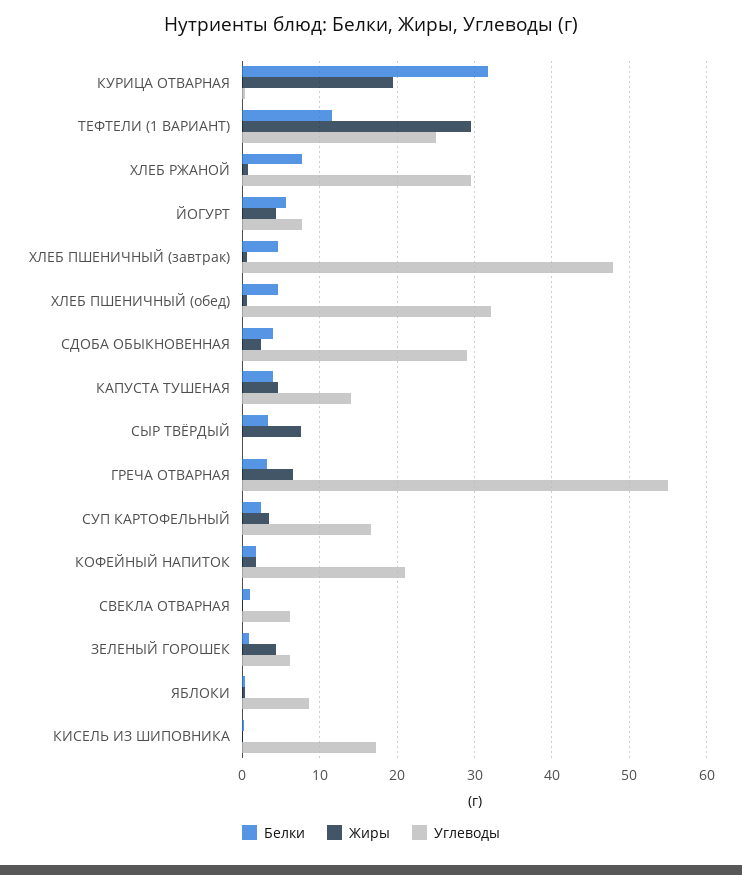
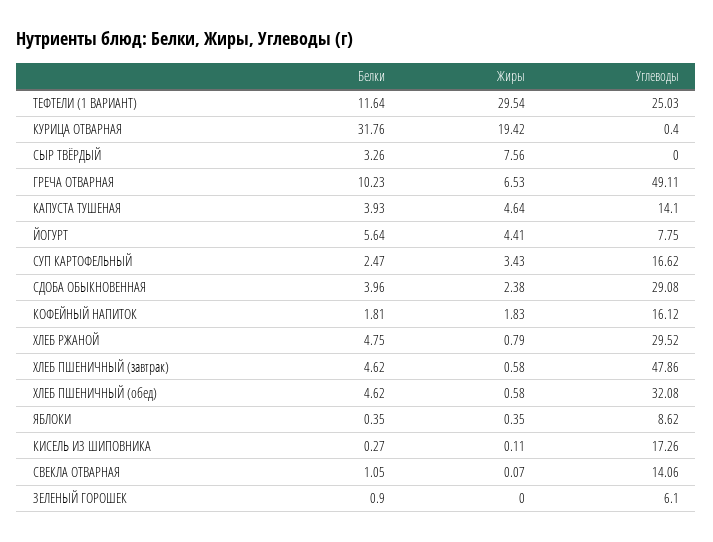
  {
    "Белки": {
      "КУРИЦА ОТВАРНАЯ": 31.76,
      "ТЕФТЕЛИ (1 ВАРИАНТ)": 11.64,
-     "ХЛЕБ РЖАНОЙ": 8,
+     "ХЛЕБ РЖАНОЙ": 4.75,
      "ЙОГУРТ": 5.64,
      "ХЛЕБ ПШЕНИЧНЫЙ (завтрак)": 4.62,
      "ХЛЕБ ПШЕНИЧНЫЙ (обед)": 4.62,
      "СДОБА ОБЫКНОВЕННАЯ": 3.96,
      "КАПУСТА ТУШЕНАЯ": 3.93,
      "СЫР ТВЁРДЫЙ": 3.26,
-     "ГРЕЧА ОТВАРНАЯ": 3,
+     "ГРЕЧА ОТВАРНАЯ": 10.23,
      "СУП КАРТОФЕЛЬНЫЙ": 2.47,
      "КОФЕЙНЫЙ НАПИТОК": 1.81,
      "СВЕКЛА ОТВАРНАЯ": 1.05,
      "ЗЕЛЕНЫЙ ГОРОШЕК": 0.9,
      "ЯБЛОКИ": 0.35,
      "КИСЕЛЬ ИЗ ШИПОВНИКА": 0.27
    },
    "Жиры": {
      "КУРИЦА ОТВАРНАЯ": 19.42,
      "ТЕФТЕЛИ (1 ВАРИАНТ)": 29.54,
      "ХЛЕБ РЖАНОЙ": 0.79,
      "ЙОГУРТ": 4.41,
      "ХЛЕБ ПШЕНИЧНЫЙ (завтрак)": 0.58,
      "ХЛЕБ ПШЕНИЧНЫЙ (обед)": 0.58,
      "СДОБА ОБЫКНОВЕННАЯ": 2.38,
      "КАПУСТА ТУШЕНАЯ": 4.64,
      "СЫР ТВЁРДЫЙ": 7.56,
      "ГРЕЧА ОТВАРНАЯ": 6.53,
      "СУП КАРТОФЕЛЬНЫЙ": 3.43,
      "КОФЕЙНЫЙ НАПИТОК": 1.83,
      "СВЕКЛА ОТВАРНАЯ": 0.07,
-     "ЗЕЛЕНЫЙ ГОРОШЕК": 4,
+     "ЗЕЛЕНЫЙ ГОРОШЕК": 0,
      "ЯБЛОКИ": 0.35,
      "КИСЕЛЬ ИЗ ШИПОВНИКА": 0.11
    },
    "Углеводы": {
      "КУРИЦА ОТВАРНАЯ": 0.4,
      "ТЕФТЕЛИ (1 ВАРИАНТ)": 25.03,
      "ХЛЕБ РЖАНОЙ": 29.52,
      "ЙОГУРТ": 7.75,
      "ХЛЕБ ПШЕНИЧНЫЙ (завтрак)": 47.86,
      "ХЛЕБ ПШЕНИЧНЫЙ (обед)": 32.08,
      "СДОБА ОБЫКНОВЕННАЯ": 29.08,
      "КАПУСТА ТУШЕНАЯ": 14.1,
      "СЫР ТВЁРДЫЙ": 0,
-     "ГРЕЧА ОТВАРНАЯ": 55,
+     "ГРЕЧА ОТВАРНАЯ": 49.11,
      "СУП КАРТОФЕЛЬНЫЙ": 16.62,
-     "КОФЕЙНЫЙ НАПИТОК": 21,
+     "КОФЕЙНЫЙ НАПИТОК": 16.12,
-     "СВЕКЛА ОТВАРНАЯ": 6,
+     "СВЕКЛА ОТВАРНАЯ": 14.06,
      "ЗЕЛЕНЫЙ ГОРОШЕК": 6.1,
      "ЯБЛОКИ": 8.62,
      "КИСЕЛЬ ИЗ ШИПОВНИКА": 17.26
    }
  }

